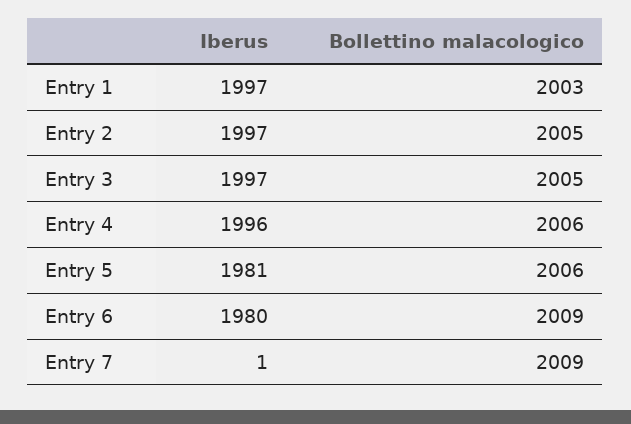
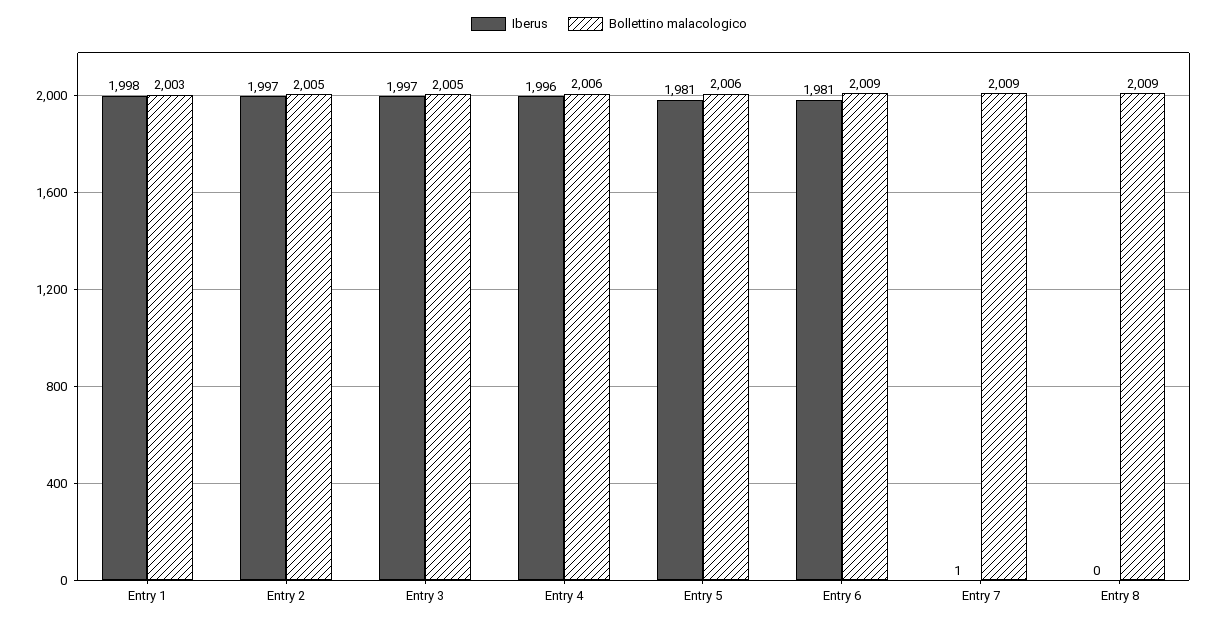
  {
    "Iberus": {
-     "Entry 1": 1997,
+     "Entry 1": 1998,
      "Entry 2": 1997,
      "Entry 3": 1997,
      "Entry 4": 1996,
      "Entry 5": 1981,
-     "Entry 6": 1980,
+     "Entry 6": 1981,
-     "Entry 7": 1
+     "Entry 7": 1,
+     "Entry 8": 0
    },
    "Bollettino malacologico": {
      "Entry 1": 2003,
      "Entry 2": 2005,
      "Entry 3": 2005,
      "Entry 4": 2006,
      "Entry 5": 2006,
      "Entry 6": 2009,
-     "Entry 7": 2009
+     "Entry 7": 2009,
+     "Entry 8": 2009
    }
  }

